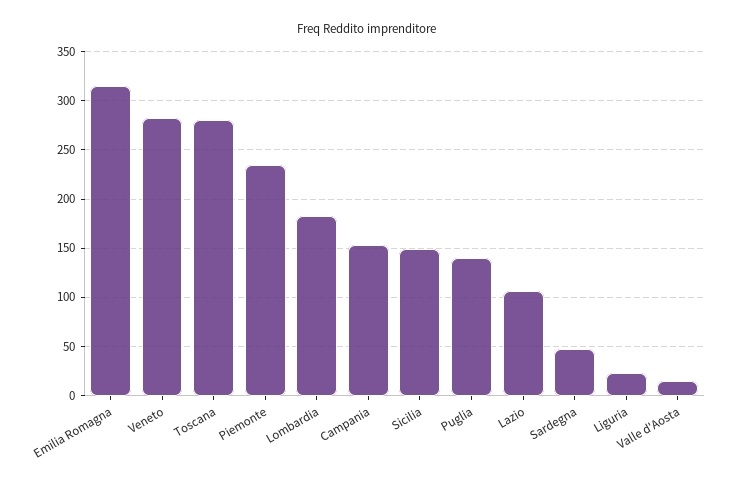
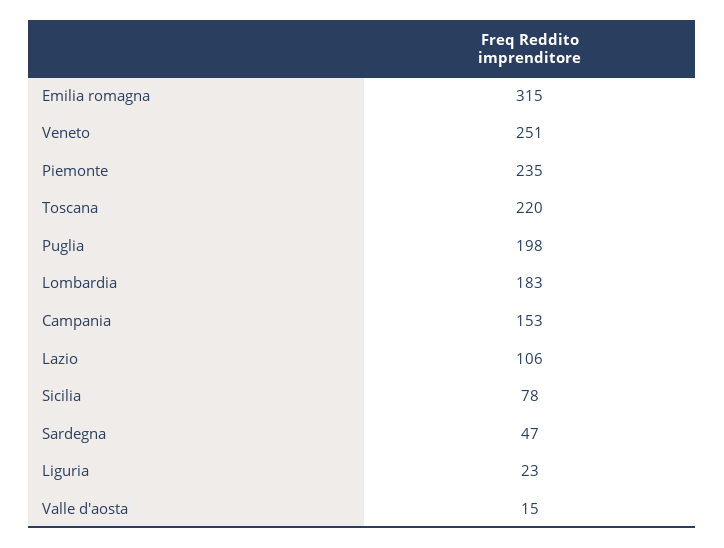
  {
    "Emilia Romagna": 315,
-   "Veneto": 280,
+   "Veneto": 251,
-   "Toscana": 280,
+   "Toscana": 220,
    "Piemonte": 235,
    "Lombardia": 183,
    "Campania": 153,
-   "Sicilia": 150,
+   "Sicilia": 78,
-   "Puglia": 140,
+   "Puglia": 198,
    "Lazio": 106,
    "Sardegna": 47,
    "Liguria": 23,
    "Valle d'Aosta": 15
  }

